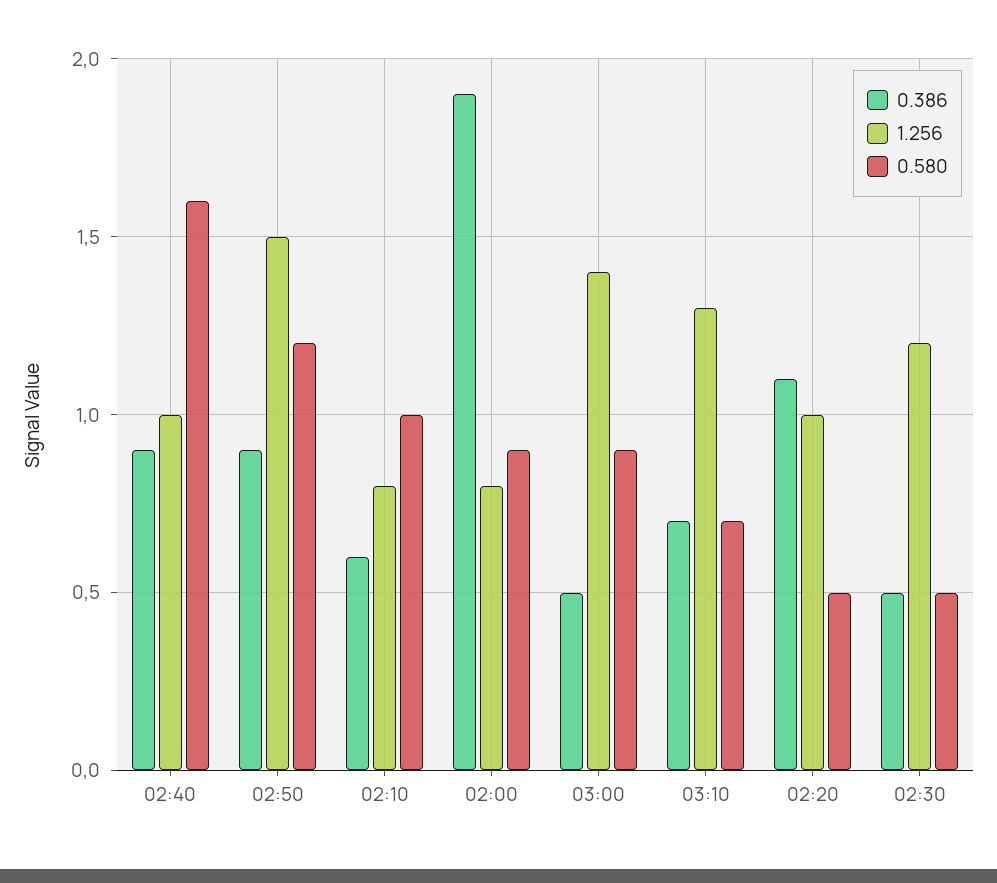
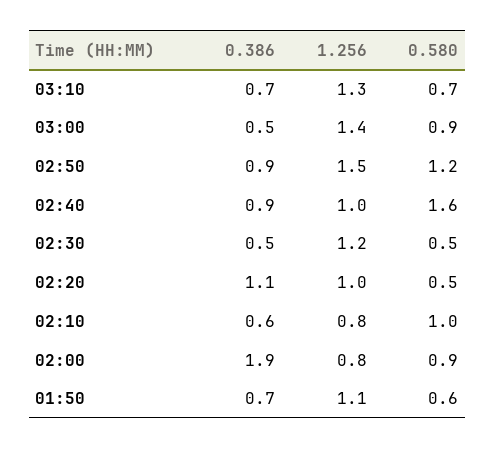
  {
    "0.386": {
      "02:40": 0.9,
      "02:50": 0.9,
      "02:10": 0.6,
      "02:00": 1.9,
      "03:00": 0.5,
      "03:10": 0.7,
      "02:20": 1.1,
-     "02:30": 0.5
+     "02:30": 0.5,
+     "01:50": 0.7
    },
    "1.256": {
      "02:40": 1,
      "02:50": 1.5,
      "02:10": 0.8,
      "02:00": 0.8,
      "03:00": 1.4,
      "03:10": 1.3,
      "02:20": 1,
-     "02:30": 1.2
+     "02:30": 1.2,
+     "01:50": 1.1
    },
    "0.580": {
      "02:40": 1.6,
      "02:50": 1.2,
      "02:10": 1,
      "02:00": 0.9,
      "03:00": 0.9,
      "03:10": 0.7,
      "02:20": 0.5,
-     "02:30": 0.5
+     "02:30": 0.5,
+     "01:50": 0.6
    }
  }

